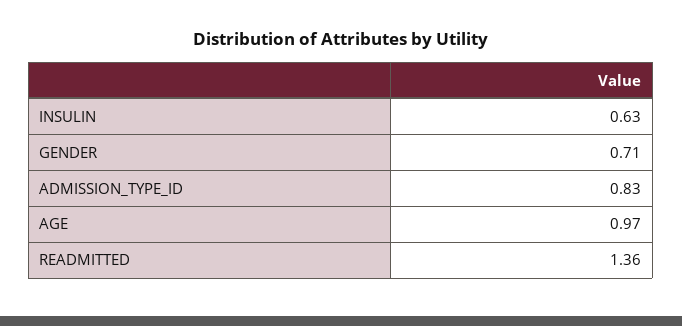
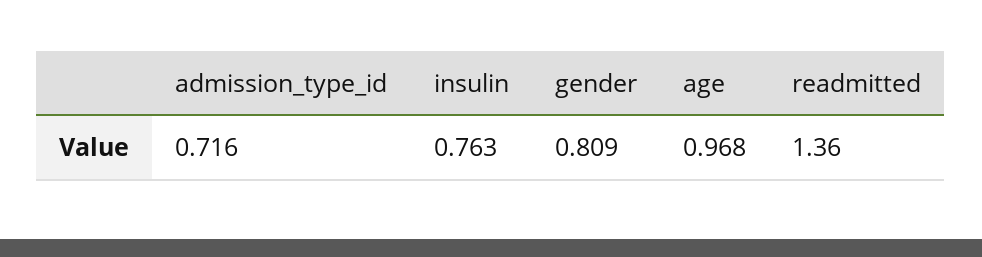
  {
-   "INSULIN": 0.63,
+   "INSULIN": 0.763,
-   "GENDER": 0.71,
+   "GENDER": 0.809,
-   "ADMISSION_TYPE_ID": 0.83,
+   "ADMISSION_TYPE_ID": 0.716,
    "AGE": 0.968,
    "READMITTED": 1.36
  }

